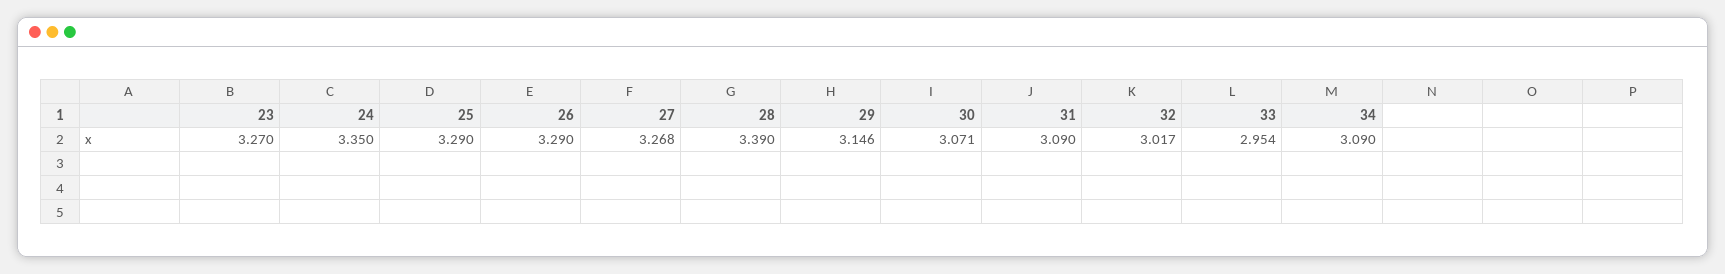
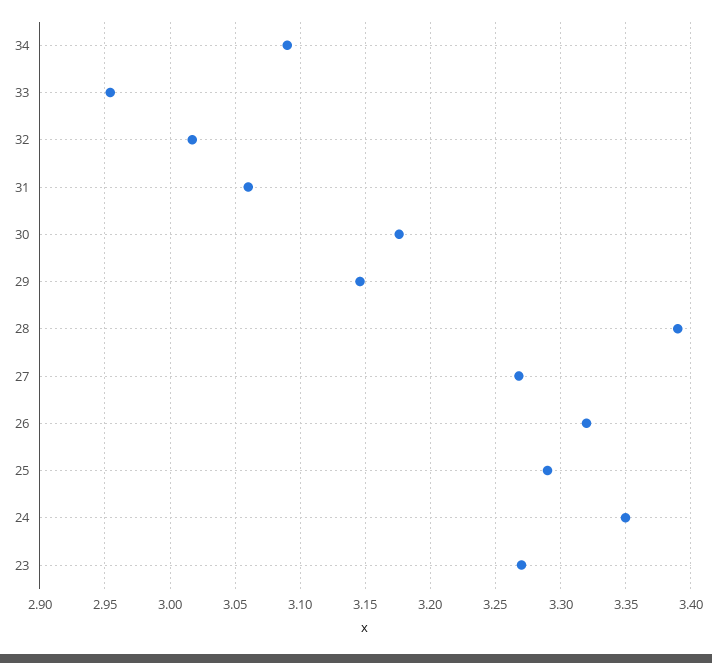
  {
    "23": 3.27,
    "24": 3.35,
    "25": 3.29,
-   "26": 3.29,
+   "26": 3.32,
    "27": 3.268,
    "28": 3.39,
    "29": 3.146,
-   "30": 3.071,
+   "30": 3.175,
-   "31": 3.09,
+   "31": 3.06,
    "32": 3.017,
    "33": 2.954,
    "34": 3.09
  }

